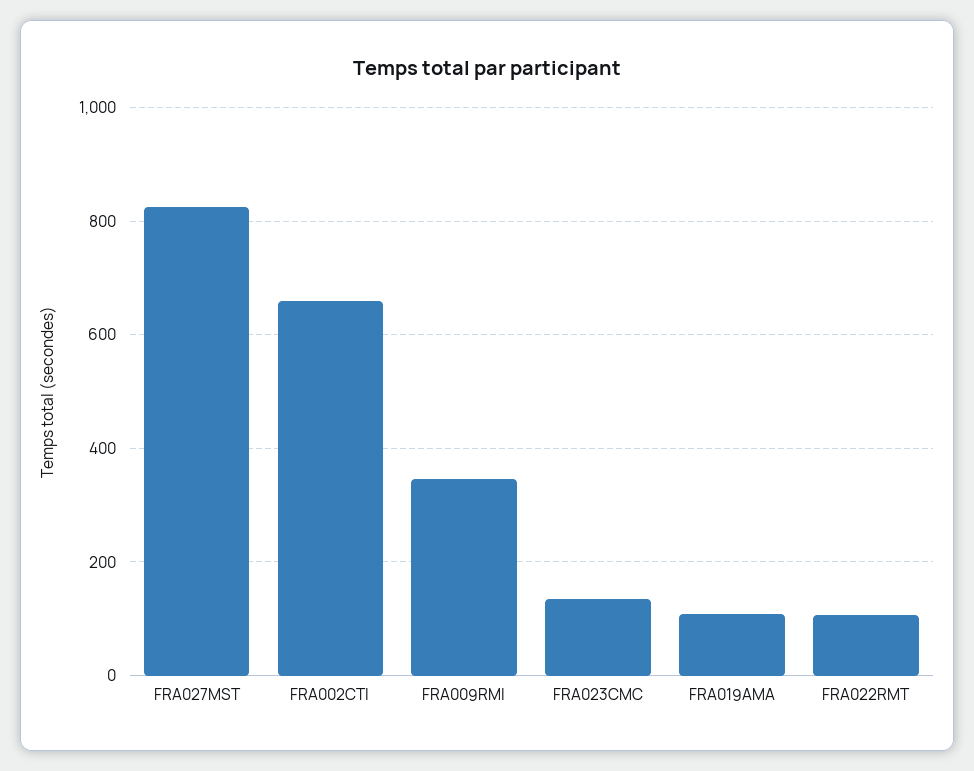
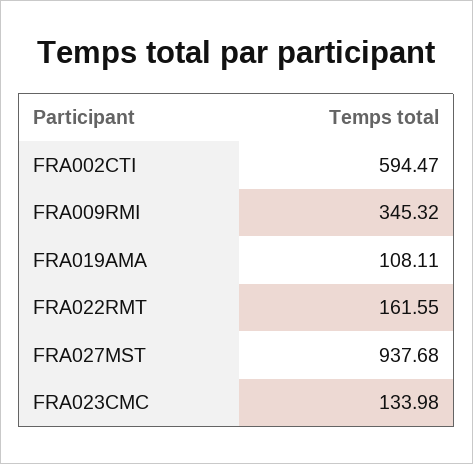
  {
-   "FRA027MST": 820,
+   "FRA027MST": 937.68,
-   "FRA002CTI": 660,
+   "FRA002CTI": 594.47,
    "FRA009RMI": 345.32,
    "FRA023CMC": 133.98,
    "FRA019AMA": 108.11,
-   "FRA022RMT": 100
+   "FRA022RMT": 161.55
  }

